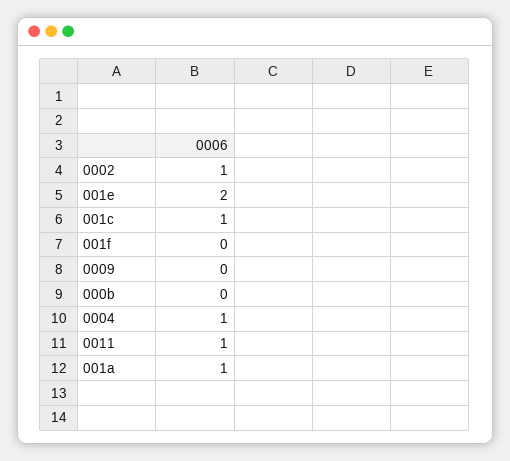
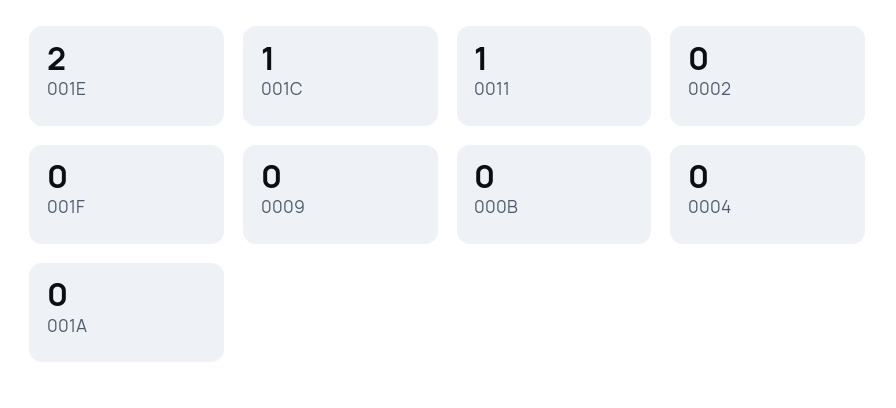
  {
-   "0002": 1,
+   "0002": 0,
    "001e": 2,
    "001c": 1,
    "001f": 0,
    "0009": 0,
    "000b": 0,
-   "0004": 1,
+   "0004": 0,
    "0011": 1,
-   "001a": 1
+   "001a": 0
  }

